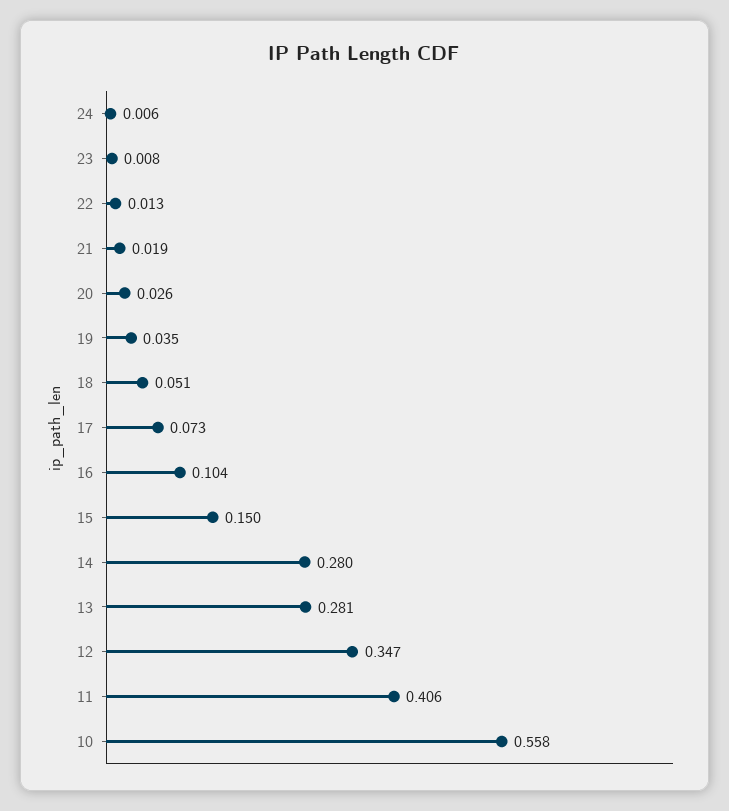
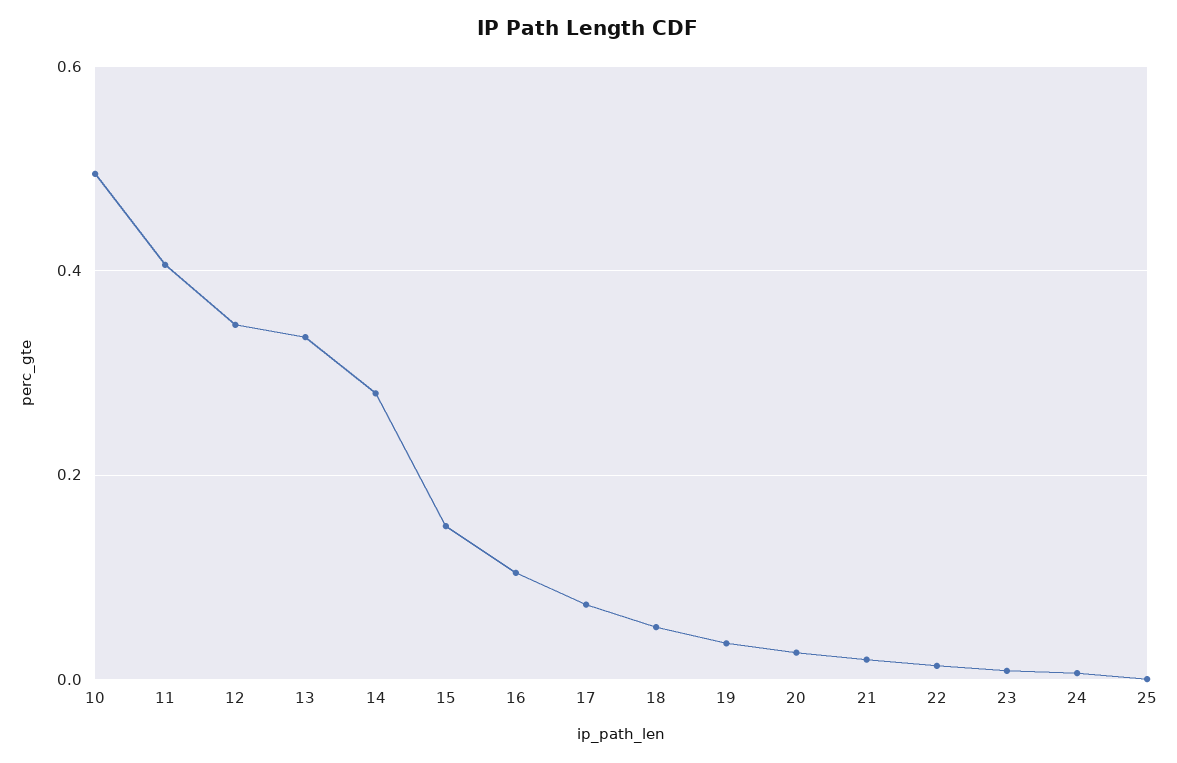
  {
    "24": 0.006,
    "23": 0.008,
    "22": 0.013,
    "21": 0.019,
    "20": 0.026,
    "19": 0.035,
    "18": 0.051,
    "17": 0.073,
    "16": 0.104,
    "15": 0.15,
    "14": 0.28,
-   "13": 0.281,
+   "13": 0.34,
    "12": 0.347,
    "11": 0.406,
-   "10": 0.558
+   "10": 0.5,
+   "25": 0
  }

